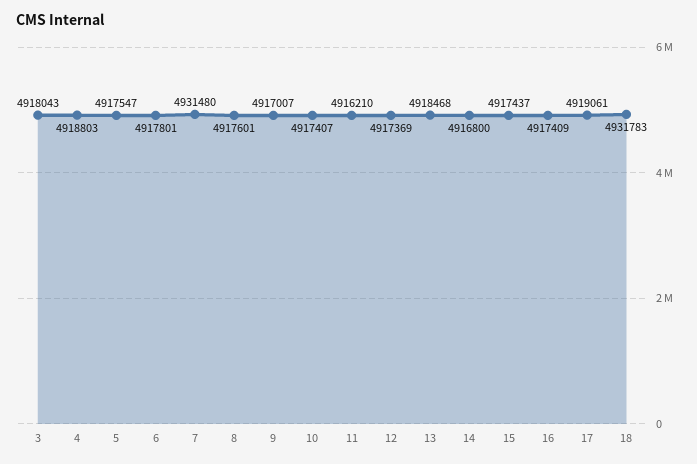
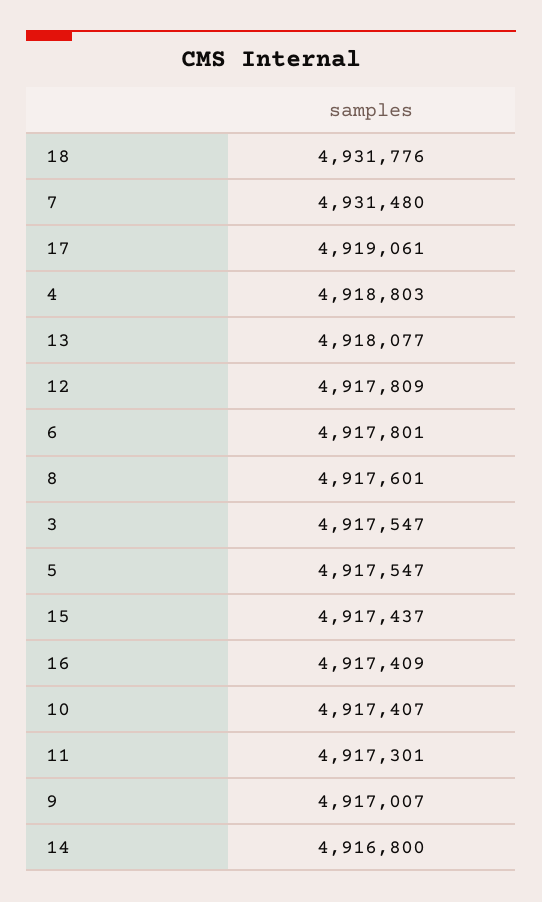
  {
-   "3": 4918043,
+   "3": 4917547,
    "4": 4918803,
    "5": 4917547,
    "6": 4917801,
    "7": 4931480,
    "8": 4917601,
    "9": 4917007,
    "10": 4917407,
-   "11": 4916210,
+   "11": 4917301,
-   "12": 4917369,
+   "12": 4917809,
-   "13": 4918468,
+   "13": 4918077,
    "14": 4916800,
    "15": 4917437,
    "16": 4917409,
    "17": 4919061,
-   "18": 4931783
+   "18": 4931776
  }

